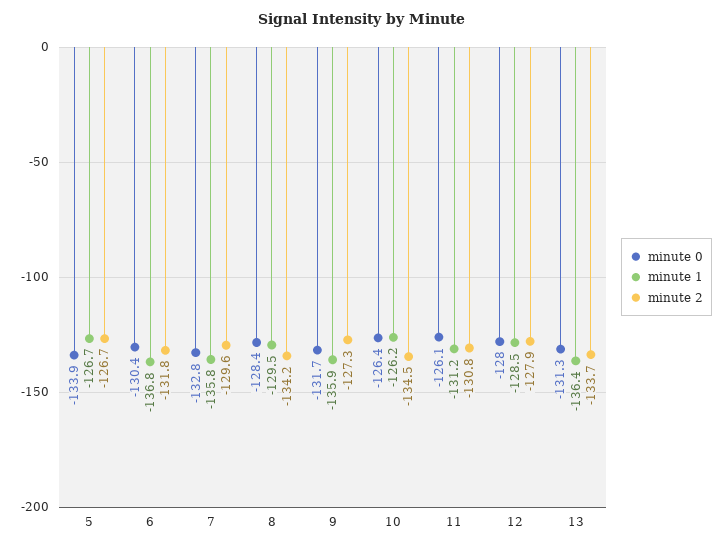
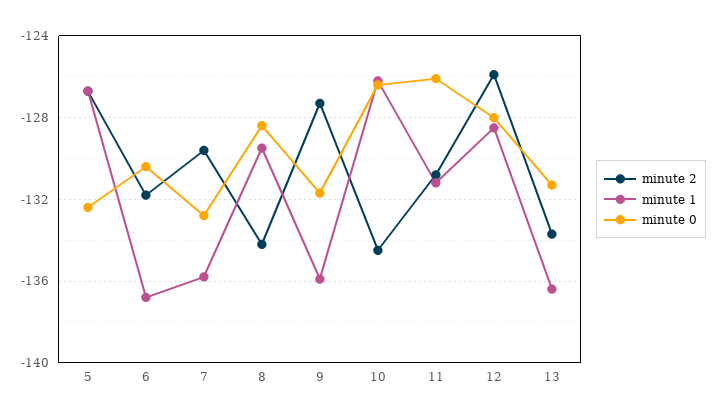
  {
    "minute 0": {
-     "5": -133.9,
+     "5": -132.5,
      "6": -130.4,
      "7": -132.8,
      "8": -128.4,
      "9": -131.7,
      "10": -126.4,
      "11": -126.1,
      "12": -128,
      "13": -131.3
    },
    "minute 1": {
      "5": -126.7,
      "6": -136.8,
      "7": -135.8,
      "8": -129.5,
      "9": -135.9,
      "10": -126.2,
      "11": -131.2,
      "12": -128.5,
      "13": -136.4
    },
    "minute 2": {
      "5": -126.7,
      "6": -131.8,
      "7": -129.6,
      "8": -134.2,
      "9": -127.3,
      "10": -134.5,
      "11": -130.8,
-     "12": -127.9,
+     "12": -126,
      "13": -133.7
    }
  }

